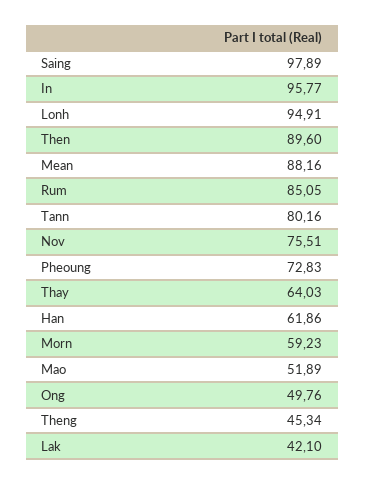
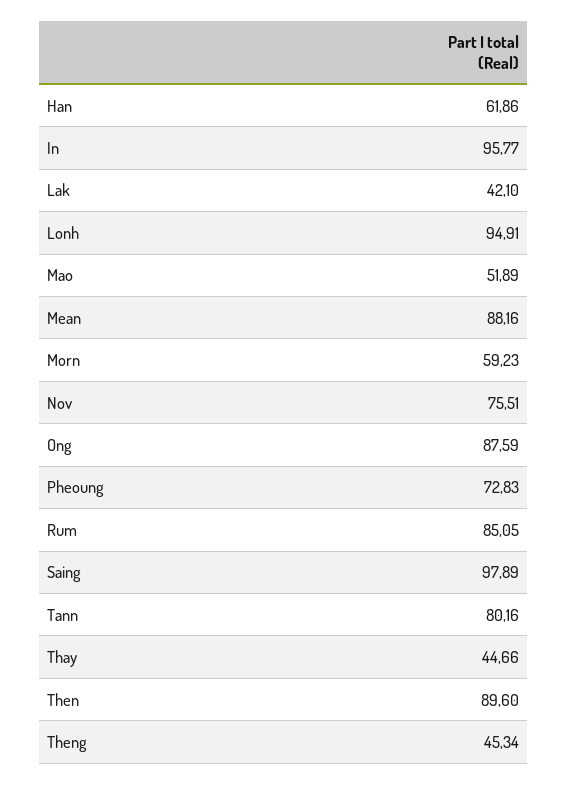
  {
    "Saing": 97.89,
    "In": 95.77,
    "Lonh": 94.91,
    "Then": 89.6,
    "Mean": 88.16,
    "Rum": 85.05,
    "Tann": 80.16,
    "Nov": 75.51,
    "Pheoung": 72.83,
-   "Thay": 64.03,
+   "Thay": 44.66,
    "Han": 61.86,
    "Morn": 59.23,
    "Mao": 51.89,
-   "Ong": 49.76,
+   "Ong": 87.59,
    "Theng": 45.34,
    "Lak": 42.1
  }

